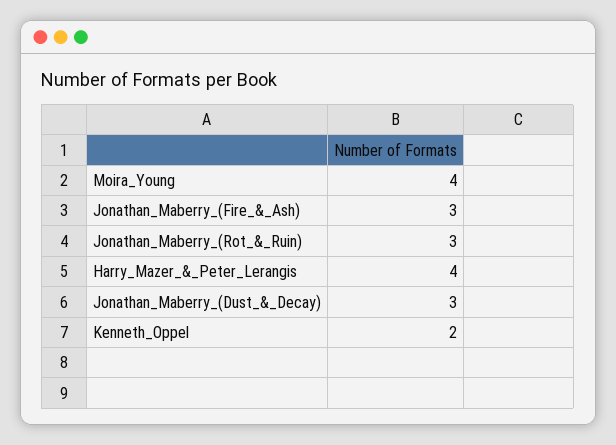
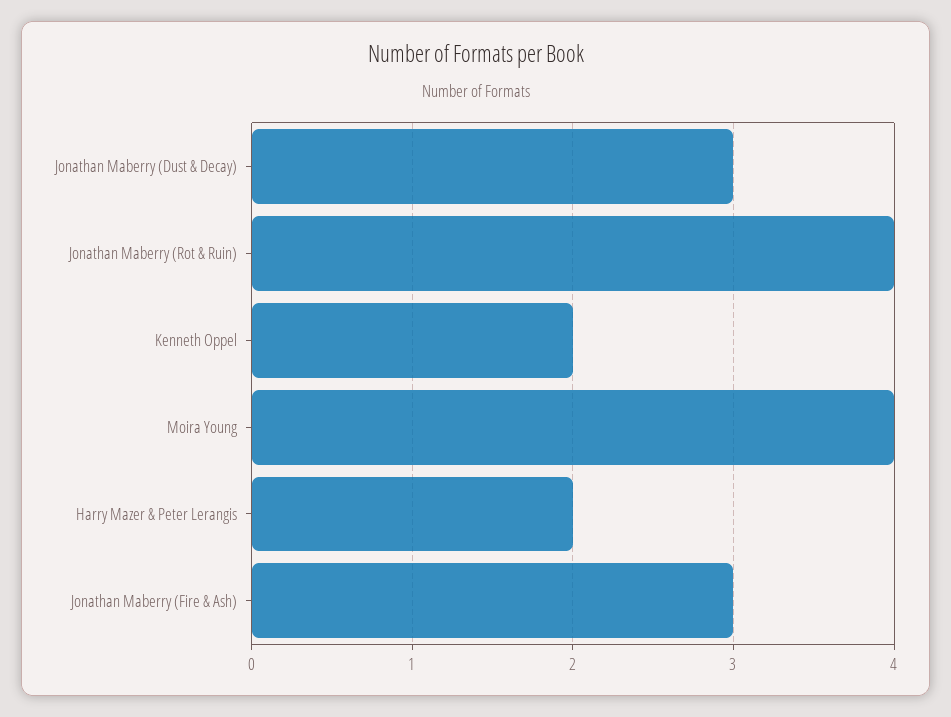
  {
    "Moira_Young": 4,
    "Jonathan_Maberry_(Fire_&_Ash)": 3,
-   "Jonathan_Maberry_(Rot_&_Ruin)": 3,
+   "Jonathan_Maberry_(Rot_&_Ruin)": 4,
-   "Harry_Mazer_&_Peter_Lerangis": 4,
+   "Harry_Mazer_&_Peter_Lerangis": 2,
    "Jonathan_Maberry_(Dust_&_Decay)": 3,
    "Kenneth_Oppel": 2
  }

